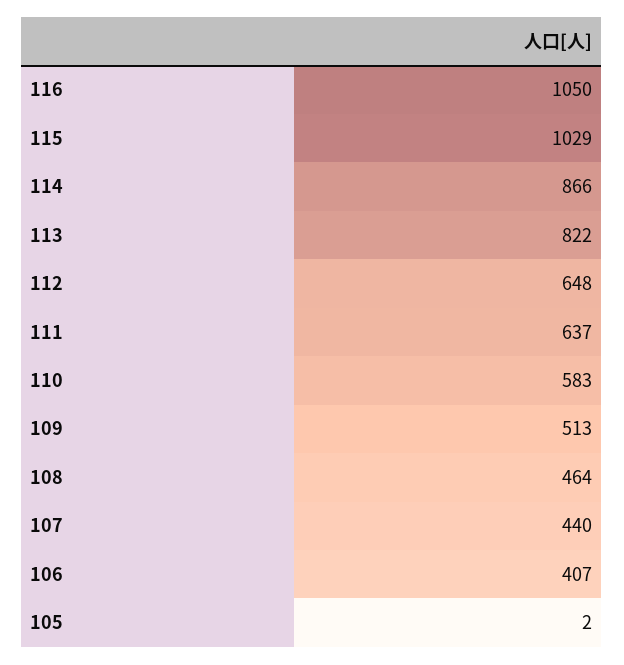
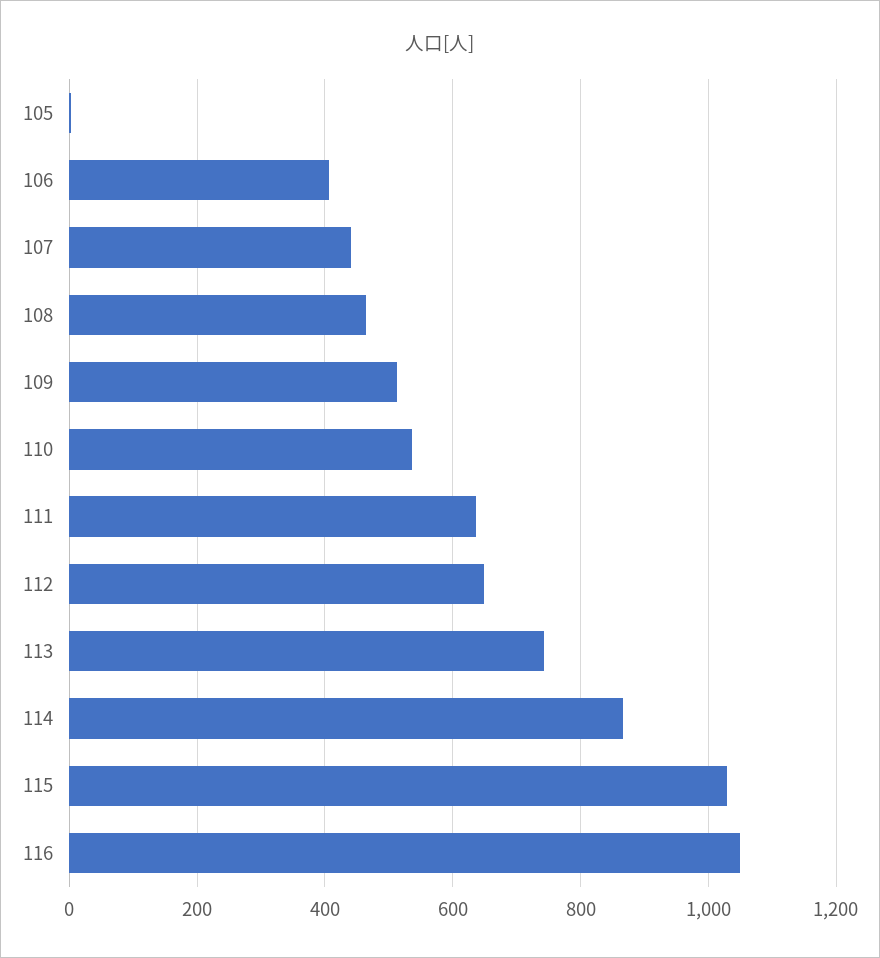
  {
    "116": 1050,
    "115": 1029,
    "114": 866,
-   "113": 822,
+   "113": 740,
    "112": 648,
    "111": 637,
-   "110": 583,
+   "110": 540,
    "109": 513,
    "108": 464,
    "107": 440,
    "106": 407,
    "105": 2
  }

